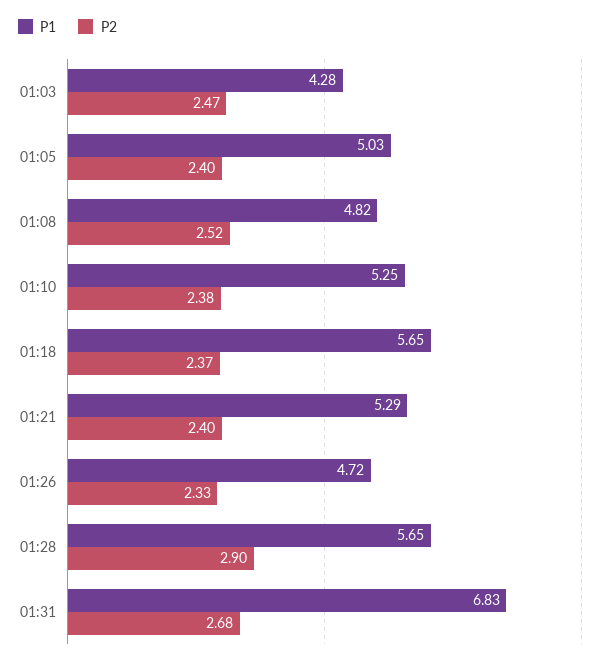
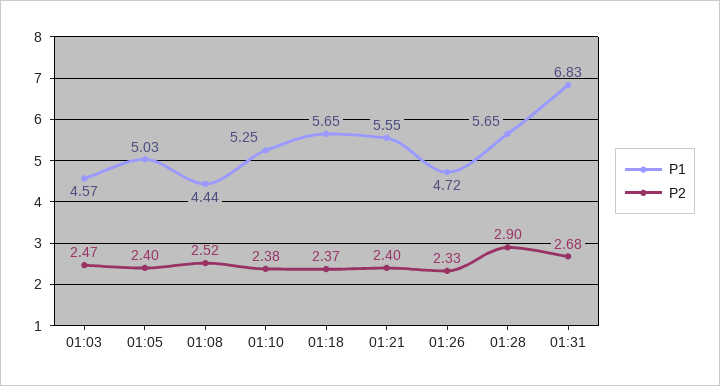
  {
    "P1": {
-     "01:03": 4.28,
+     "01:03": 4.57,
      "01:05": 5.03,
-     "01:08": 4.82,
+     "01:08": 4.44,
      "01:10": 5.25,
      "01:18": 5.65,
-     "01:21": 5.29,
+     "01:21": 5.55,
      "01:26": 4.72,
      "01:28": 5.65,
      "01:31": 6.83
    },
    "P2": {
      "01:03": 2.47,
      "01:05": 2.4,
      "01:08": 2.52,
      "01:10": 2.38,
      "01:18": 2.37,
      "01:21": 2.4,
      "01:26": 2.33,
      "01:28": 2.9,
      "01:31": 2.68
    }
  }

